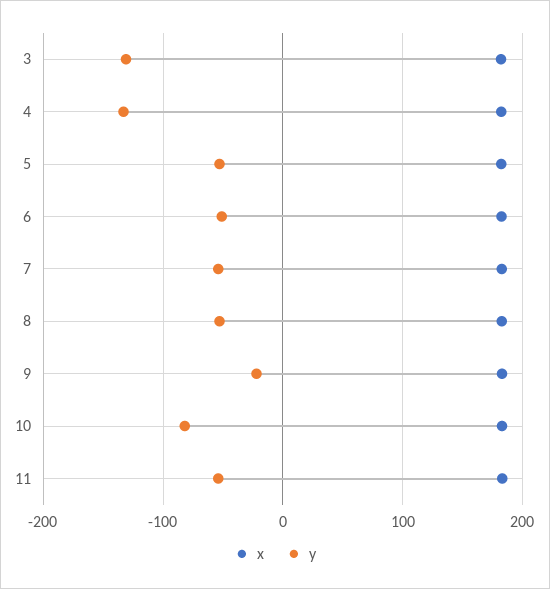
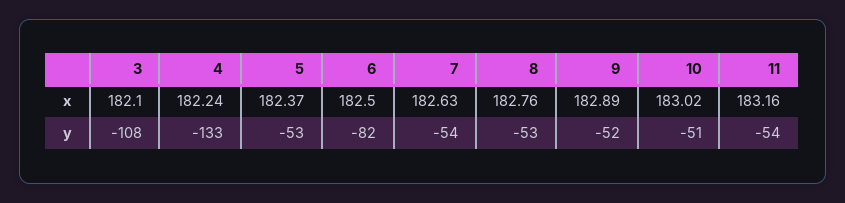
  {
    "x": {
      "3": 182.1,
      "4": 182.24,
      "5": 182.37,
      "6": 182.5,
      "7": 182.63,
      "8": 182.76,
      "9": 182.89,
      "10": 183.02,
      "11": 183.16
    },
    "y": {
-     "3": -130,
+     "3": -108,
      "4": -133,
      "5": -53,
-     "6": -50,
+     "6": -82,
      "7": -54,
      "8": -53,
-     "9": -20,
+     "9": -52,
-     "10": -80,
+     "10": -51,
      "11": -54
    }
  }

